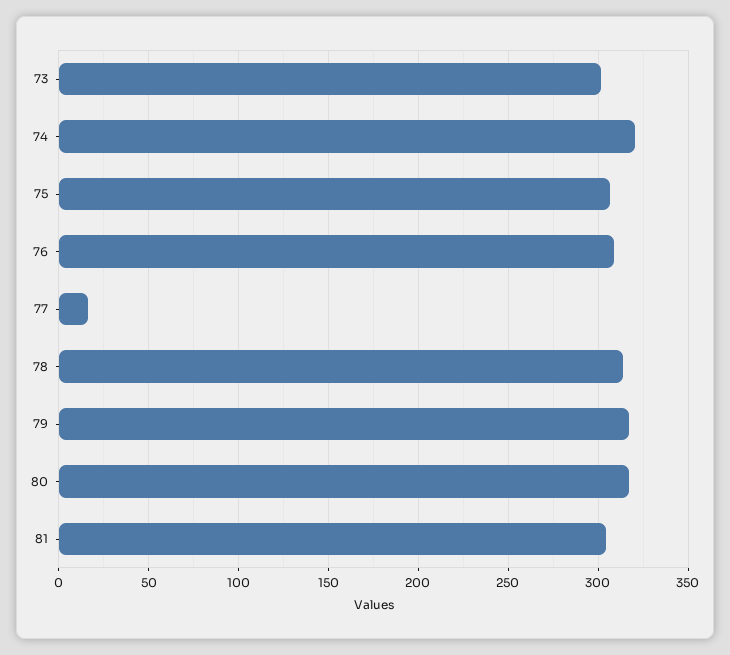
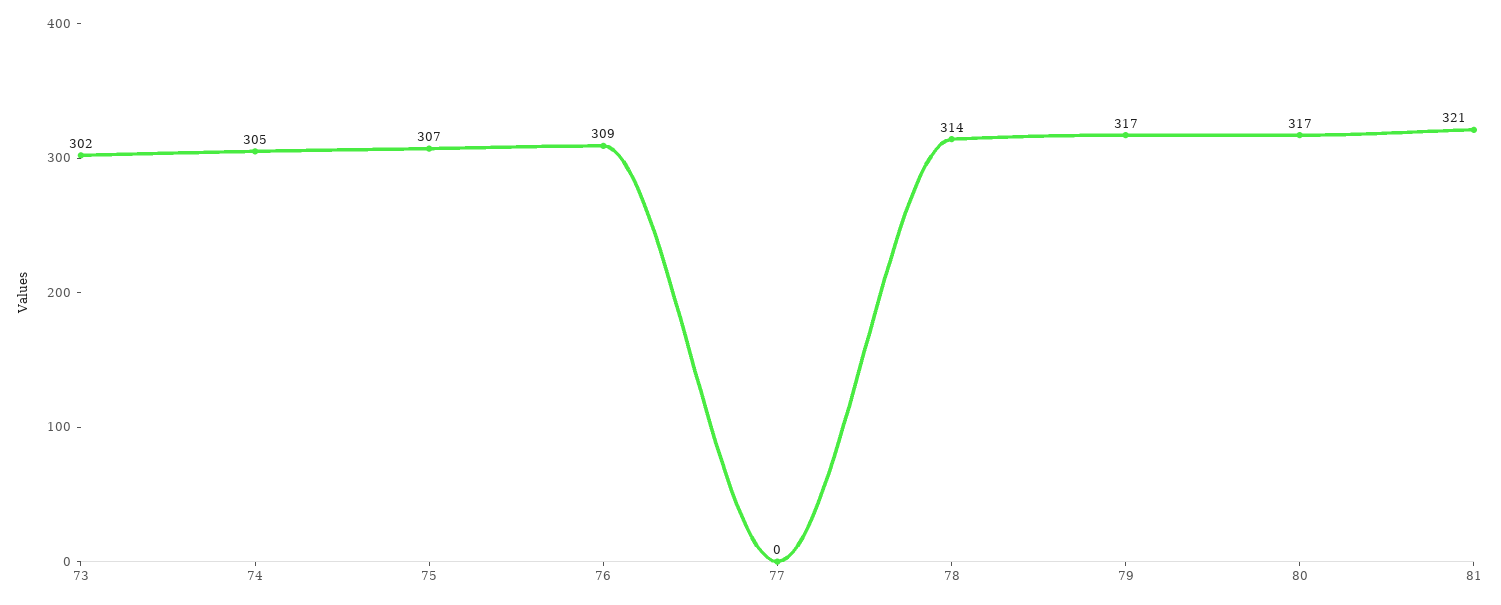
  {
    "73": 302,
-   "74": 320,
+   "74": 305,
    "75": 307,
    "76": 309,
-   "77": 15,
+   "77": 0,
    "78": 314,
    "79": 317,
    "80": 317,
-   "81": 305
+   "81": 321
  }

